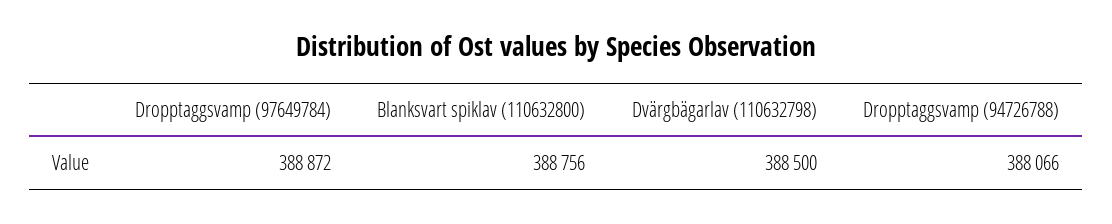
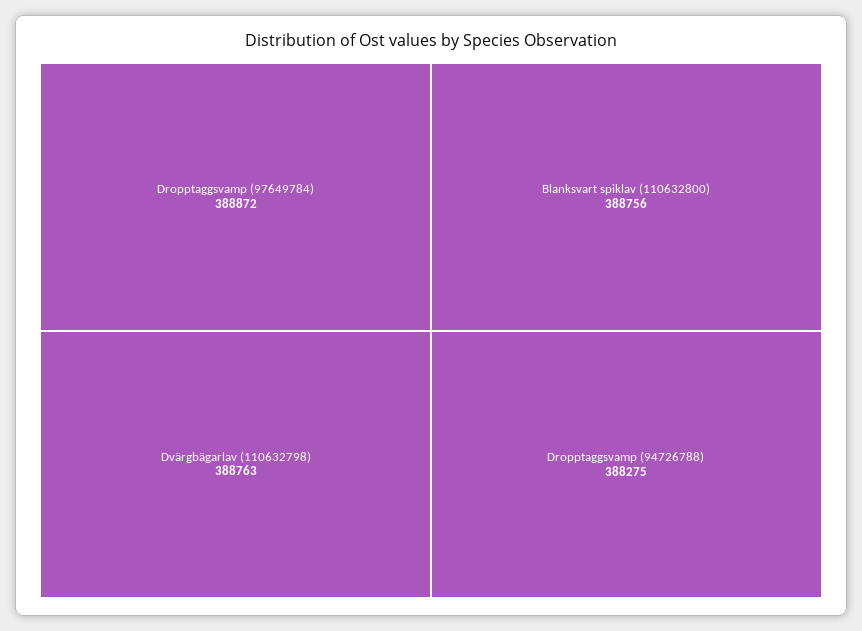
  {
    "Dropptaggsvamp (97649784)": 388872,
    "Blanksvart spiklav (110632800)": 388756,
-   "Dvärgbägarlav (110632798)": 388500,
+   "Dvärgbägarlav (110632798)": 388763,
-   "Dropptaggsvamp (94726788)": 388066
+   "Dropptaggsvamp (94726788)": 388275
  }

